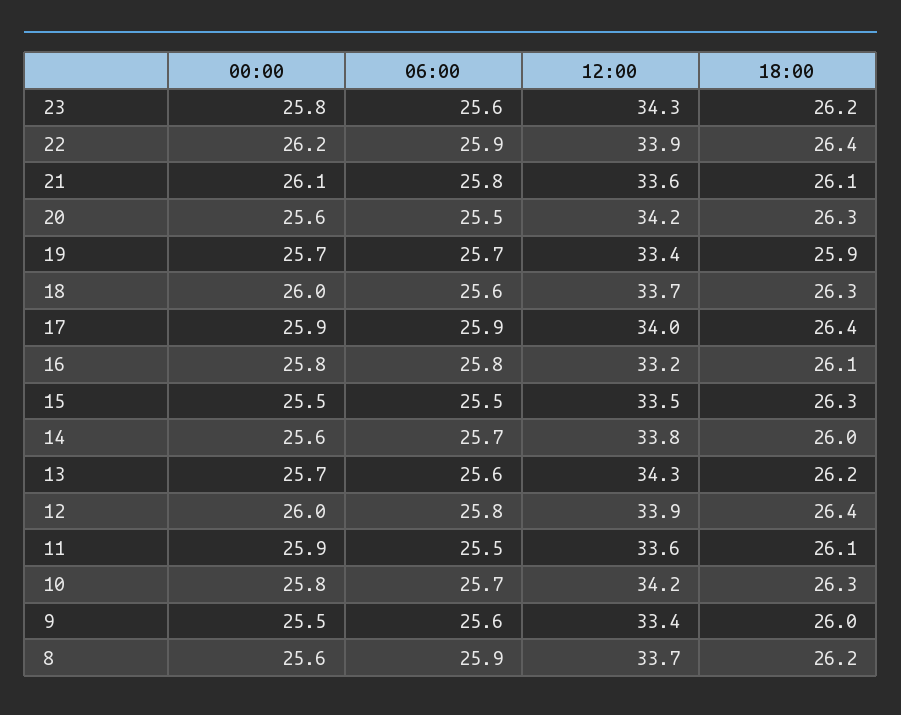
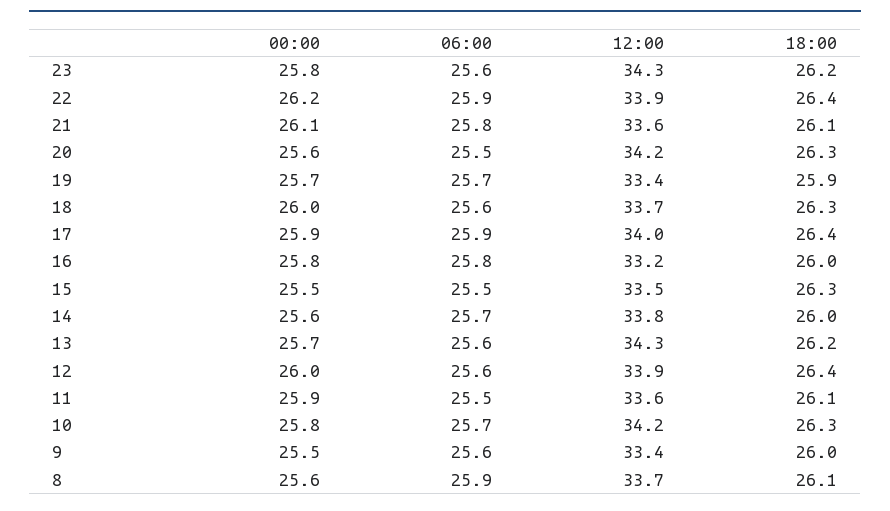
  {
    "00:00": {
      "23": 25.8,
      "22": 26.2,
      "21": 26.1,
      "20": 25.6,
      "19": 25.7,
      "18": 26,
      "17": 25.9,
      "16": 25.8,
      "15": 25.5,
      "14": 25.6,
      "13": 25.7,
      "12": 26,
      "11": 25.9,
      "10": 25.8,
      "9": 25.5,
      "8": 25.6
    },
    "06:00": {
      "23": 25.6,
      "22": 25.9,
      "21": 25.8,
      "20": 25.5,
      "19": 25.7,
      "18": 25.6,
      "17": 25.9,
      "16": 25.8,
      "15": 25.5,
      "14": 25.7,
      "13": 25.6,
-     "12": 25.8,
+     "12": 25.6,
      "11": 25.5,
      "10": 25.7,
      "9": 25.6,
      "8": 25.9
    },
    "12:00": {
      "23": 34.3,
      "22": 33.9,
      "21": 33.6,
      "20": 34.2,
      "19": 33.4,
      "18": 33.7,
      "17": 34,
      "16": 33.2,
      "15": 33.5,
      "14": 33.8,
      "13": 34.3,
      "12": 33.9,
      "11": 33.6,
      "10": 34.2,
      "9": 33.4,
      "8": 33.7
    },
    "18:00": {
      "23": 26.2,
      "22": 26.4,
      "21": 26.1,
      "20": 26.3,
      "19": 25.9,
      "18": 26.3,
      "17": 26.4,
-     "16": 26.1,
+     "16": 26,
      "15": 26.3,
      "14": 26,
      "13": 26.2,
      "12": 26.4,
      "11": 26.1,
      "10": 26.3,
      "9": 26,
-     "8": 26.2
+     "8": 26.1
    }
  }

